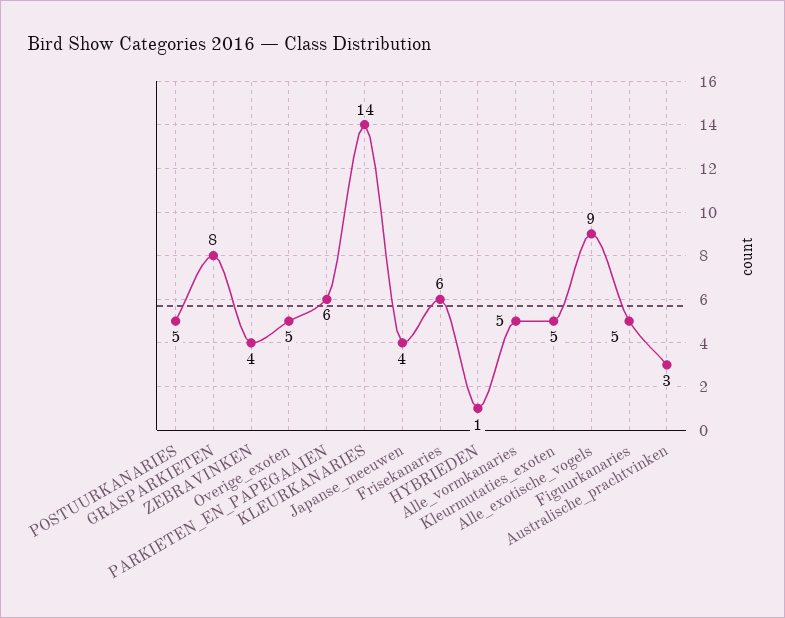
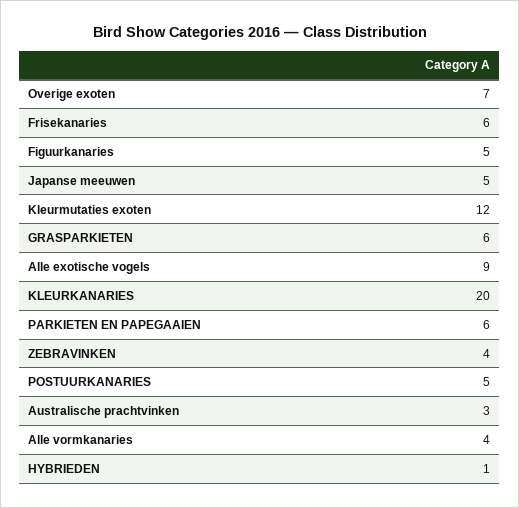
  {
    "POSTUURKANARIES": 5,
-   "GRASPARKIETEN": 8,
+   "GRASPARKIETEN": 6,
    "ZEBRAVINKEN": 4,
-   "Overige_exoten": 5,
+   "Overige_exoten": 7,
    "PARKIETEN_EN_PAPEGAAIEN": 6,
-   "KLEURKANARIES": 14,
+   "KLEURKANARIES": 20,
-   "Japanse_meeuwen": 4,
+   "Japanse_meeuwen": 5,
    "Frisekanaries": 6,
    "HYBRIEDEN": 1,
-   "Alle_vormkanaries": 5,
+   "Alle_vormkanaries": 4,
-   "Kleurmutaties_exoten": 5,
+   "Kleurmutaties_exoten": 12,
    "Alle_exotische_vogels": 9,
    "Figuurkanaries": 5,
    "Australische_prachtvinken": 3
  }

